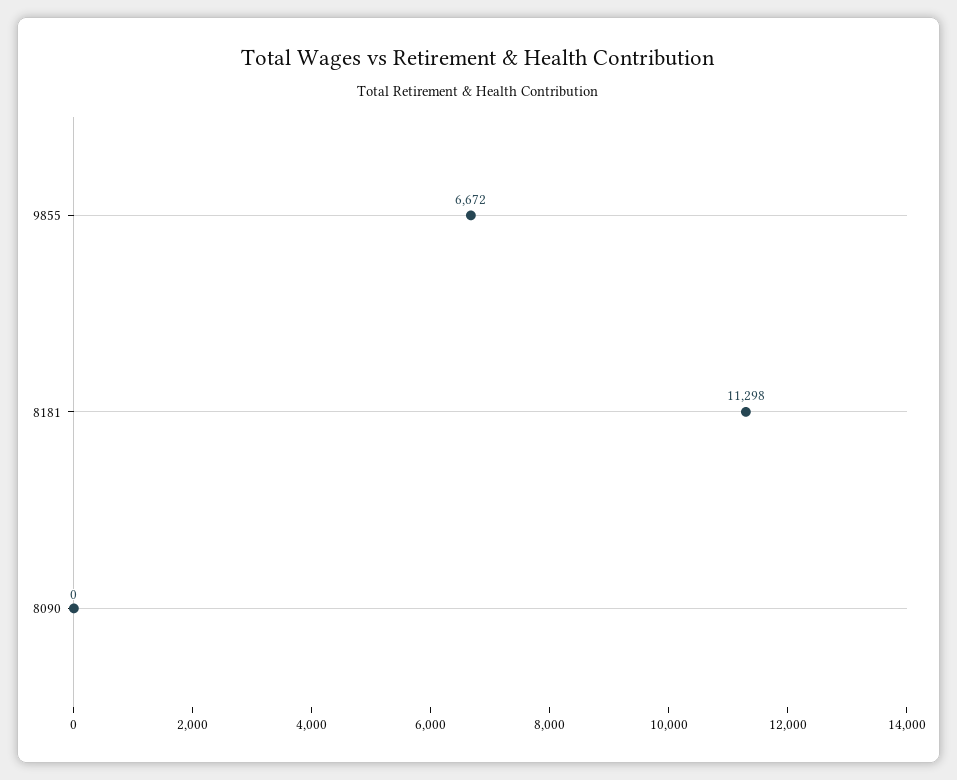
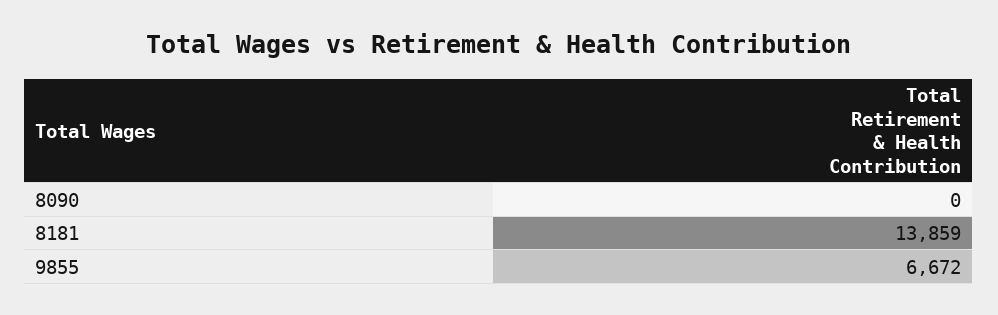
  {
    "9855": 6672,
-   "8181": 11298,
+   "8181": 13859,
    "8090": 0
  }

